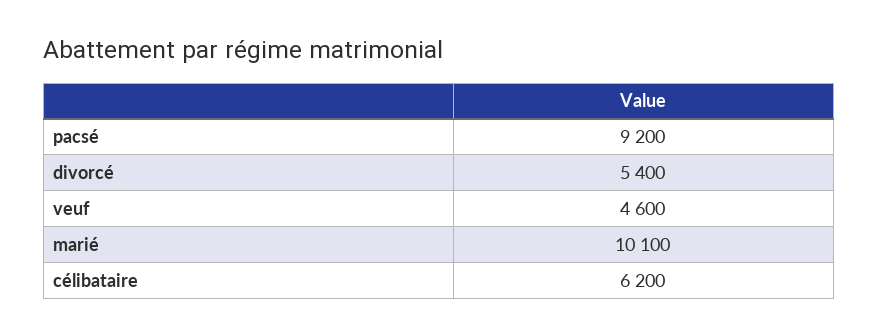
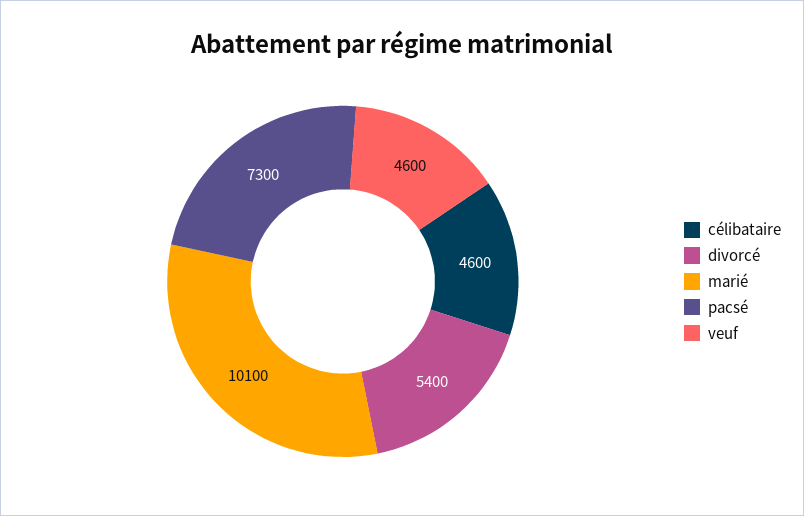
  {
-   "pacsé": 9200,
+   "pacsé": 7300,
    "divorcé": 5400,
    "veuf": 4600,
    "marié": 10100,
-   "célibataire": 6200
+   "célibataire": 4600
  }

